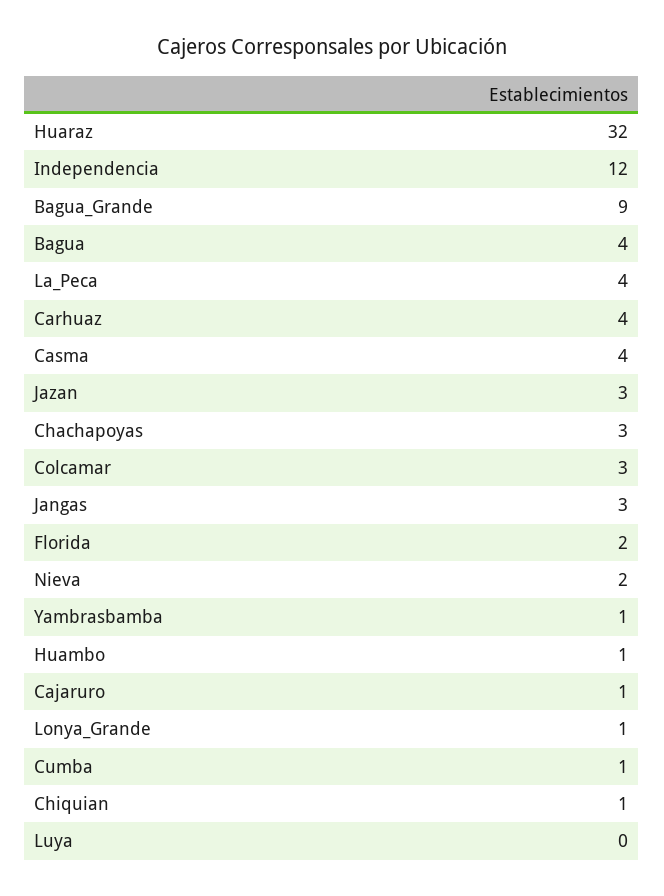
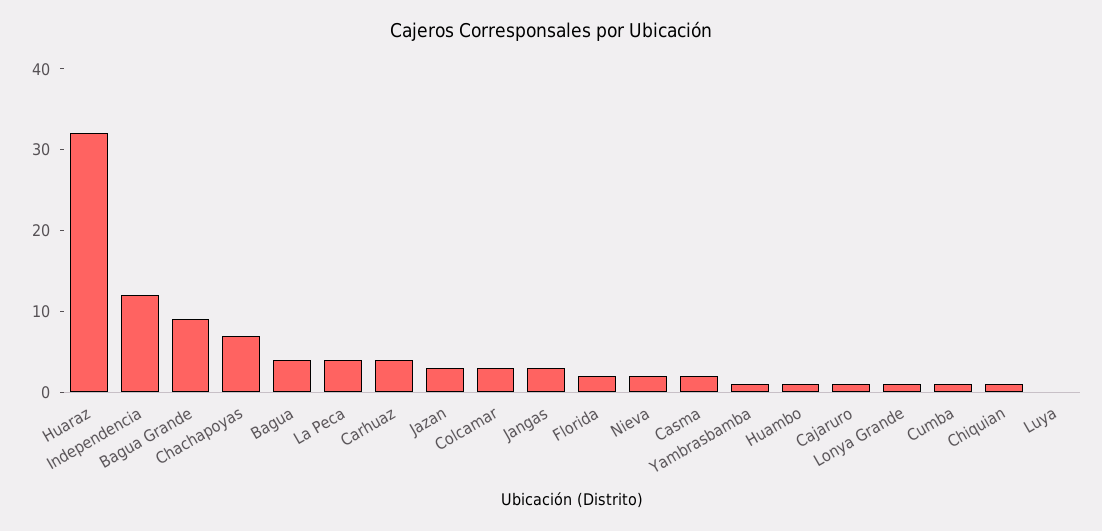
  {
    "Huaraz": 32,
    "Independencia": 12,
    "Bagua_Grande": 9,
    "Bagua": 4,
    "La_Peca": 4,
    "Carhuaz": 4,
-   "Casma": 4,
+   "Casma": 2,
    "Jazan": 3,
-   "Chachapoyas": 3,
+   "Chachapoyas": 7,
    "Colcamar": 3,
    "Jangas": 3,
    "Florida": 2,
    "Nieva": 2,
    "Yambrasbamba": 1,
    "Huambo": 1,
    "Cajaruro": 1,
    "Lonya_Grande": 1,
    "Cumba": 1,
    "Chiquian": 1,
    "Luya": 0
  }

